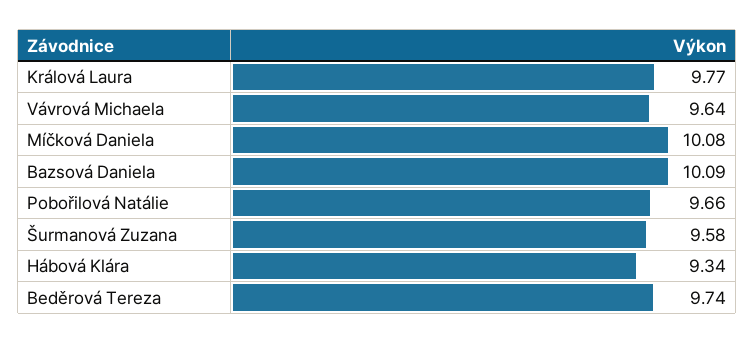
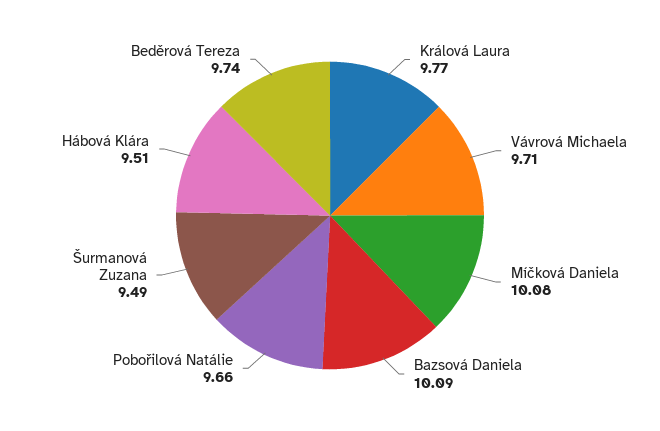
  {
    "Králová Laura": 9.77,
-   "Vávrová Michaela": 9.64,
+   "Vávrová Michaela": 9.71,
    "Míčková Daniela": 10.08,
    "Bazsová Daniela": 10.09,
    "Pobořilová Natálie": 9.66,
-   "Šurmanová Zuzana": 9.58,
+   "Šurmanová Zuzana": 9.49,
-   "Hábová Klára": 9.34,
+   "Hábová Klára": 9.51,
    "Beděrová Tereza": 9.74
  }

